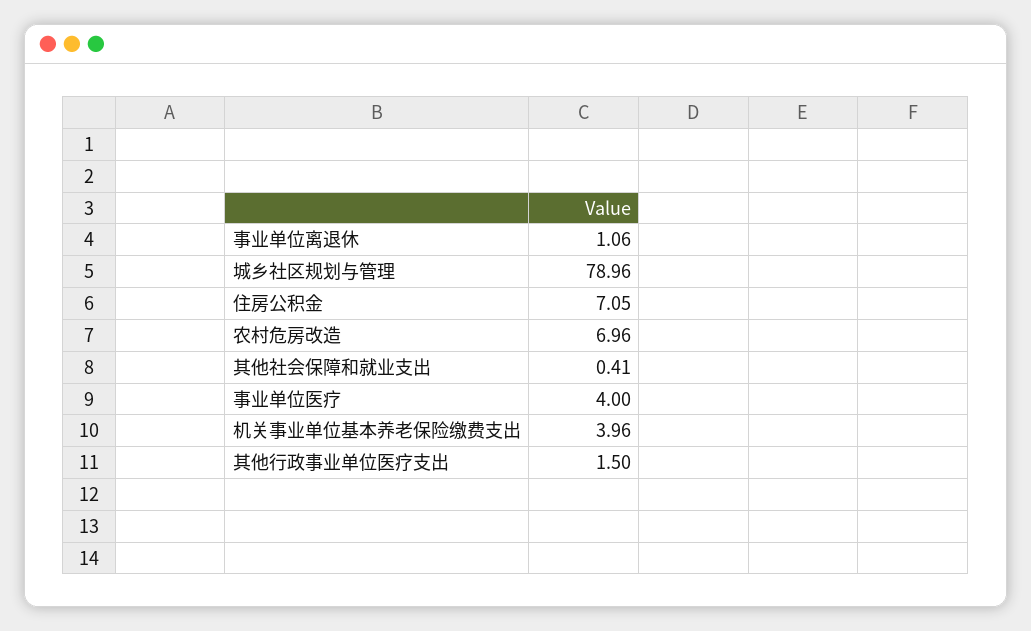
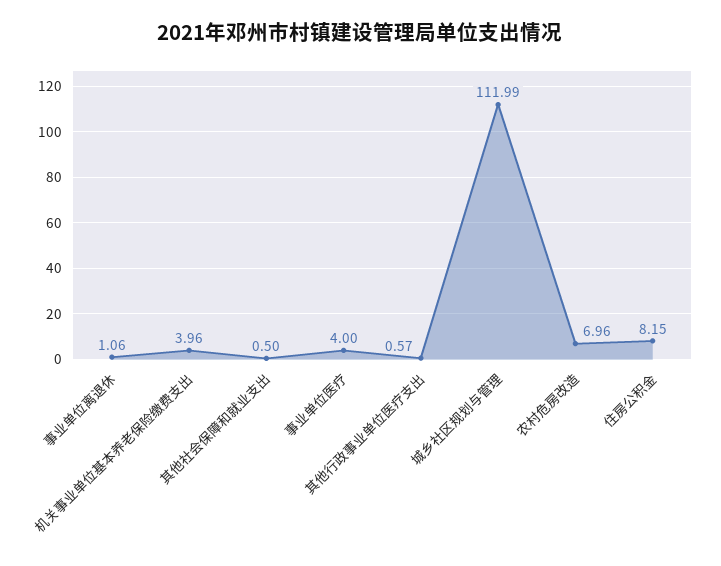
  {
    "事业单位离退休": 1.06,
-   "城乡社区规划与管理": 78.96,
+   "城乡社区规划与管理": 111.99,
-   "住房公积金": 7.05,
+   "住房公积金": 8.15,
    "农村危房改造": 6.96,
-   "其他社会保障和就业支出": 0.41,
+   "其他社会保障和就业支出": 0.5,
    "事业单位医疗": 4,
    "机关事业单位基本养老保险缴费支出": 3.96,
-   "其他行政事业单位医疗支出": 1.5
+   "其他行政事业单位医疗支出": 0.57
  }

